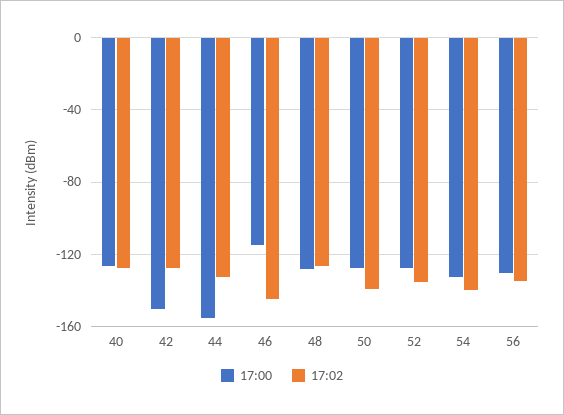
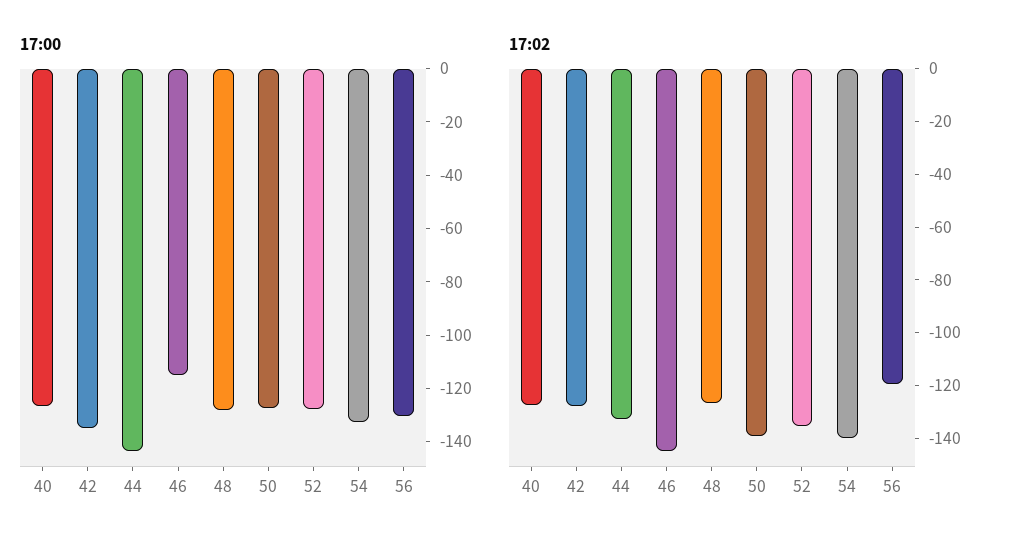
  {
    "17:00": {
      "40": -125,
-     "42": -150,
+     "42": -135,
-     "44": -155,
+     "44": -145,
      "46": -115,
      "48": -130,
      "50": -125,
      "52": -130,
      "54": -135,
      "56": -130
    },
    "17:02": {
      "40": -125,
      "42": -130,
      "44": -135,
      "46": -145,
      "48": -125,
      "50": -140,
      "52": -135,
      "54": -140,
-     "56": -135
+     "56": -120
    }
  }

